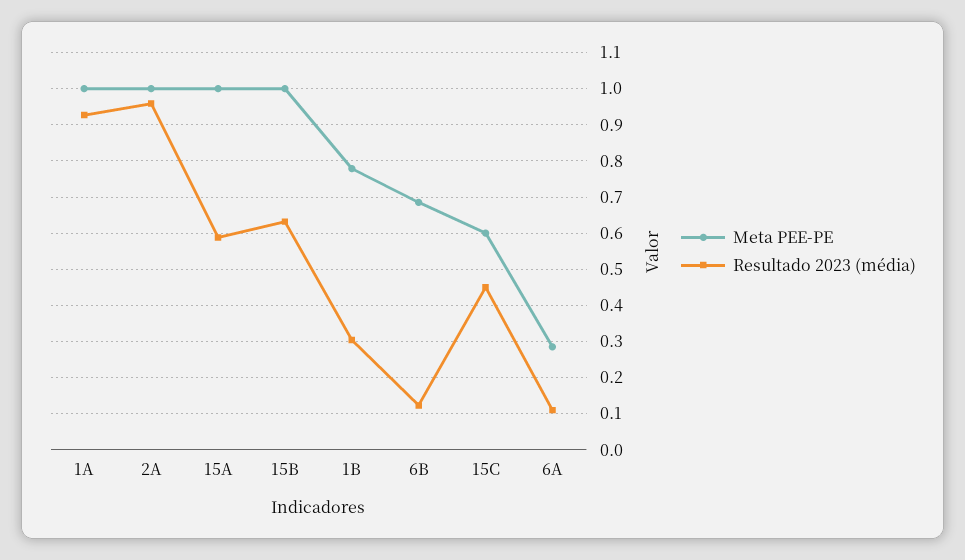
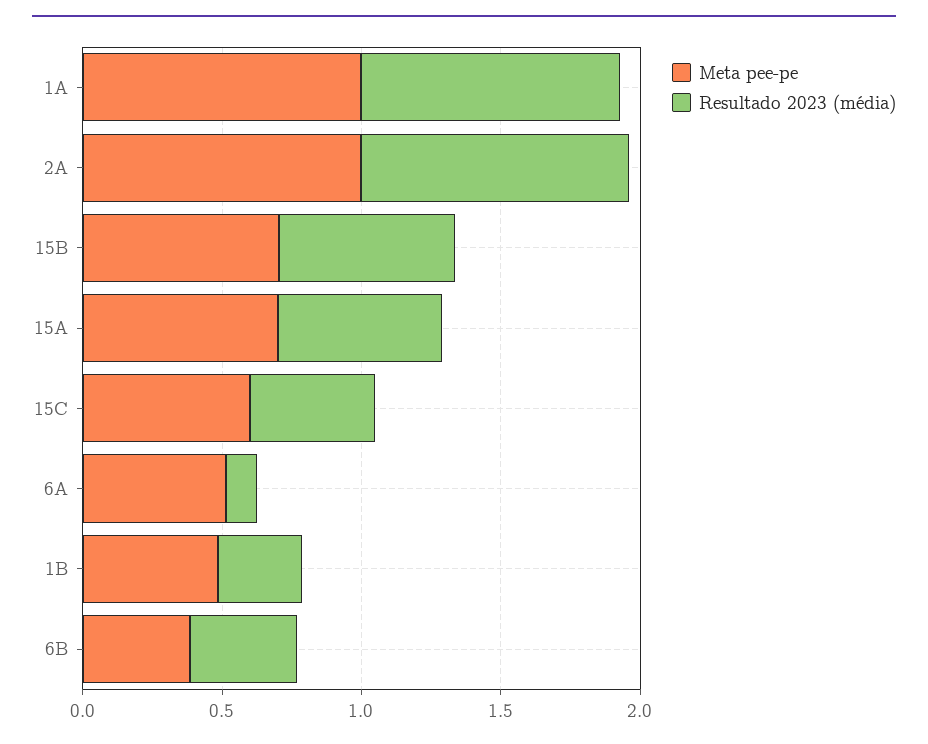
  {
    "Meta PEE-PE": {
      "1A": 1,
      "2A": 1,
-     "15A": 1,
+     "15A": 0.7,
-     "15B": 1,
+     "15B": 0.7,
-     "1B": 0.78,
+     "1B": 0.5,
-     "6B": 0.68,
+     "6B": 0.4,
      "15C": 0.6,
-     "6A": 0.28
+     "6A": 0.5
    },
    "Resultado 2023 (média)": {
      "1A": 0.92,
      "2A": 0.96,
      "15A": 0.58,
      "15B": 0.64,
      "1B": 0.3,
-     "6B": 0.12,
+     "6B": 0.4,
      "15C": 0.46,
      "6A": 0.12
    }
  }

